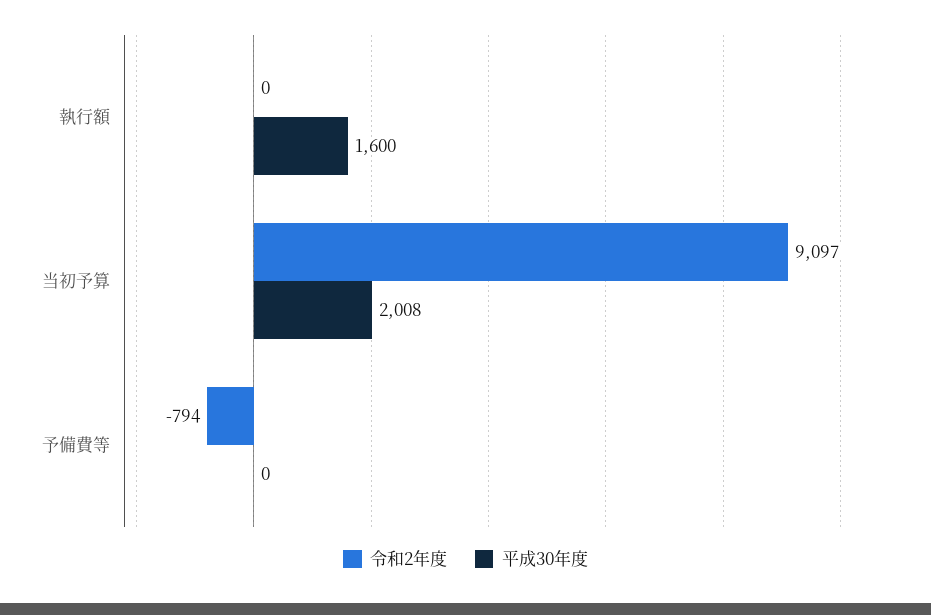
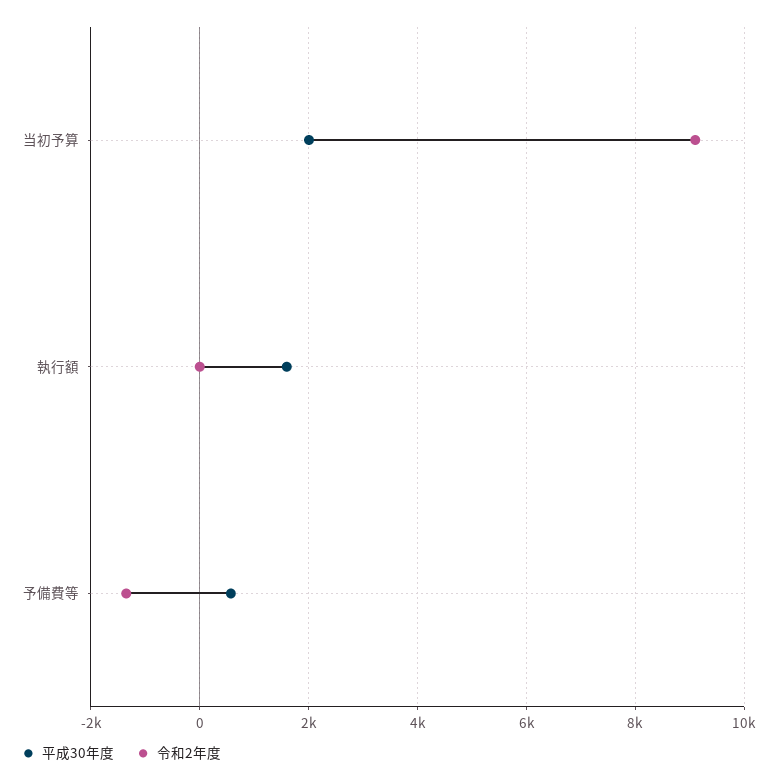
  {
    "令和2年度": {
      "執行額": 0,
      "当初予算": 9097,
-     "予備費等": -794
+     "予備費等": -1400
    },
    "平成30年度": {
      "執行額": 1600,
      "当初予算": 2008,
-     "予備費等": 0
+     "予備費等": 600
    }
  }

